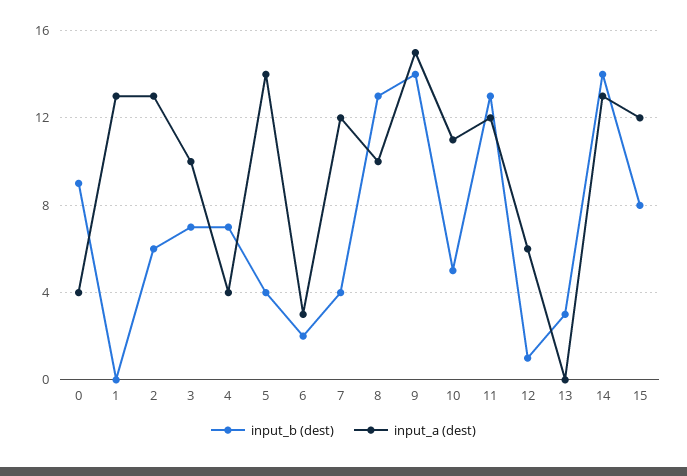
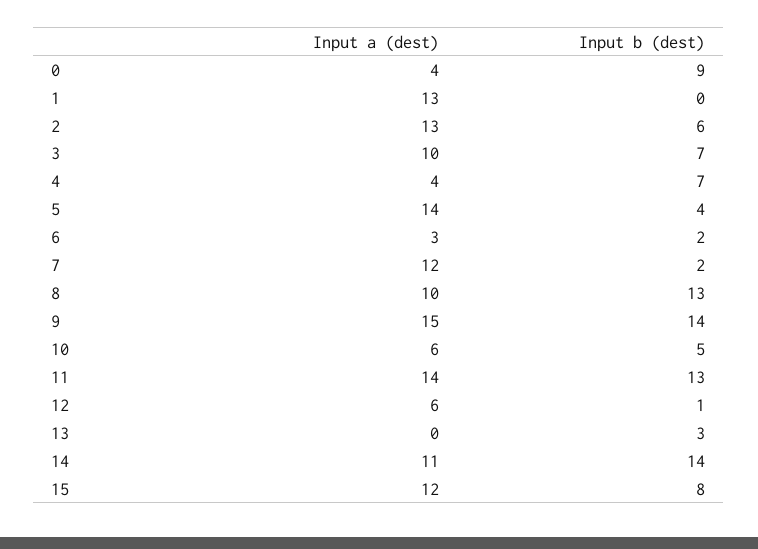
  {
    "input_b (dest)": {
      "0": 9,
      "1": 0,
      "2": 6,
      "3": 7,
      "4": 7,
      "5": 4,
      "6": 2,
-     "7": 4,
+     "7": 2,
      "8": 13,
      "9": 14,
      "10": 5,
      "11": 13,
      "12": 1,
      "13": 3,
      "14": 14,
      "15": 8
    },
    "input_a (dest)": {
      "0": 4,
      "1": 13,
      "2": 13,
      "3": 10,
      "4": 4,
      "5": 14,
      "6": 3,
      "7": 12,
      "8": 10,
      "9": 15,
-     "10": 11,
+     "10": 6,
-     "11": 12,
+     "11": 14,
      "12": 6,
      "13": 0,
-     "14": 13,
+     "14": 11,
      "15": 12
    }
  }

